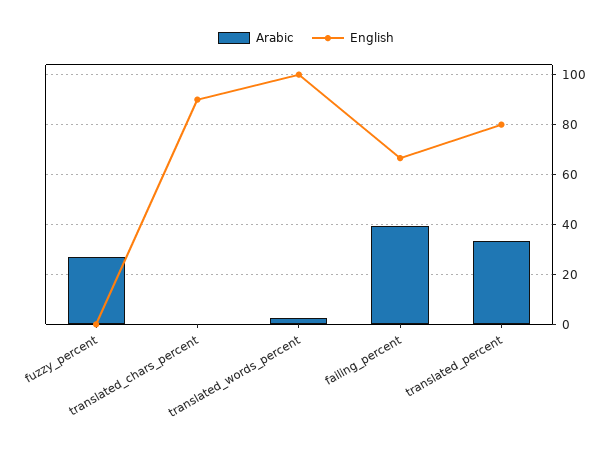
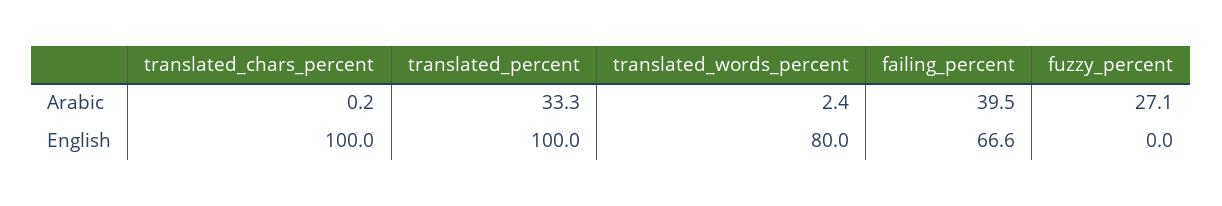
  {
    "Arabic": {
      "fuzzy_percent": 27.1,
      "translated_chars_percent": 0.2,
      "translated_words_percent": 2.4,
      "failing_percent": 39.5,
      "translated_percent": 33.3
    },
    "English": {
      "fuzzy_percent": 0,
-     "translated_chars_percent": 90,
+     "translated_chars_percent": 100,
-     "translated_words_percent": 100,
+     "translated_words_percent": 80,
      "failing_percent": 66.6,
-     "translated_percent": 80
+     "translated_percent": 100
    }
  }

